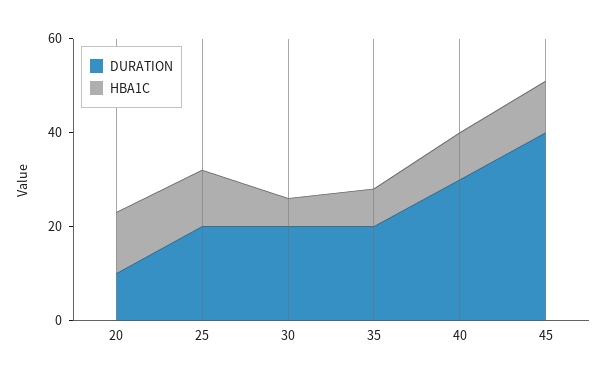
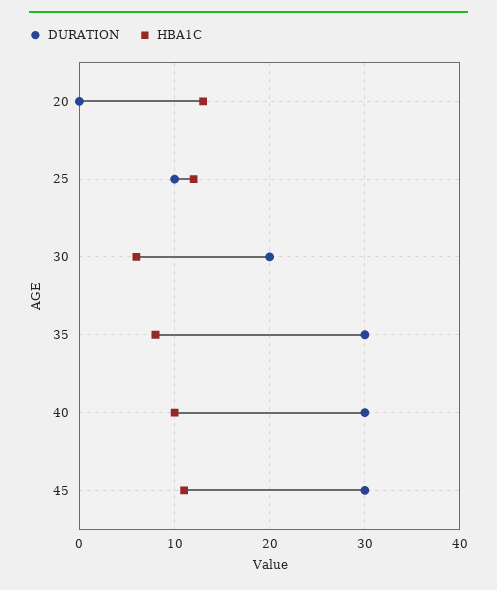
  {
    "DURATION": {
-     "20": 10,
+     "20": 0,
-     "25": 20,
+     "25": 10,
      "30": 20,
-     "35": 20,
+     "35": 30,
      "40": 30,
-     "45": 40
+     "45": 30
    },
    "HBA1C": {
      "20": 13,
      "25": 12,
      "30": 6,
      "35": 8,
      "40": 10,
      "45": 11
    }
  }

